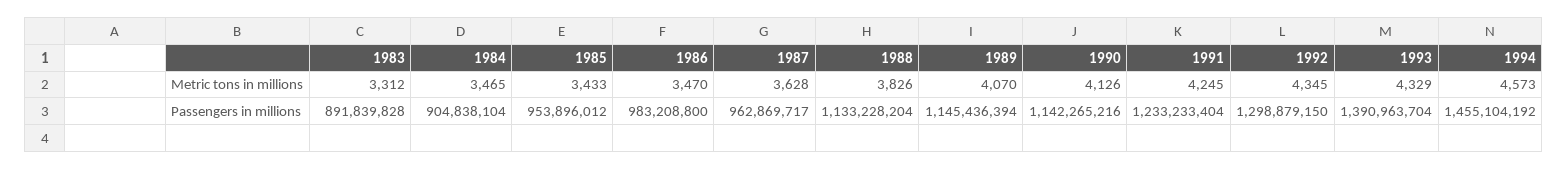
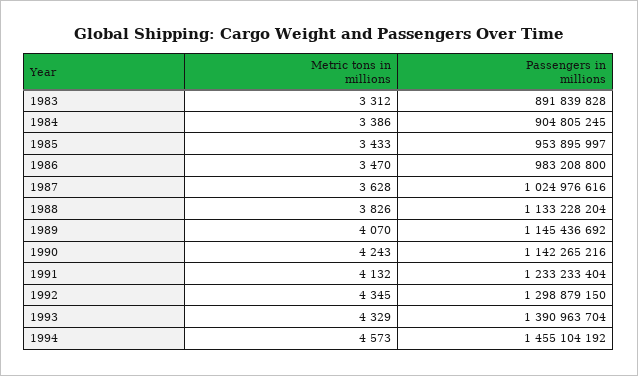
  {
    "1983": {
      "Metric tons in millions": 3312,
      "Passengers in millions": 891839828
    },
    "1984": {
-     "Metric tons in millions": 3465,
+     "Metric tons in millions": 3386,
-     "Passengers in millions": 904838104
+     "Passengers in millions": 904805245
    },
    "1985": {
      "Metric tons in millions": 3433,
-     "Passengers in millions": 953896012
+     "Passengers in millions": 953895997
    },
    "1986": {
      "Metric tons in millions": 3470,
      "Passengers in millions": 983208800
    },
    "1987": {
      "Metric tons in millions": 3628,
-     "Passengers in millions": 962869717
+     "Passengers in millions": 1024976616
    },
    "1988": {
      "Metric tons in millions": 3826,
      "Passengers in millions": 1133228204
    },
    "1989": {
      "Metric tons in millions": 4070,
-     "Passengers in millions": 1145436394
+     "Passengers in millions": 1145436692
    },
    "1990": {
-     "Metric tons in millions": 4126,
+     "Metric tons in millions": 4243,
      "Passengers in millions": 1142265216
    },
    "1991": {
-     "Metric tons in millions": 4245,
+     "Metric tons in millions": 4132,
      "Passengers in millions": 1233233404
    },
    "1992": {
      "Metric tons in millions": 4345,
      "Passengers in millions": 1298879150
    },
    "1993": {
      "Metric tons in millions": 4329,
      "Passengers in millions": 1390963704
    },
    "1994": {
      "Metric tons in millions": 4573,
      "Passengers in millions": 1455104192
    }
  }

